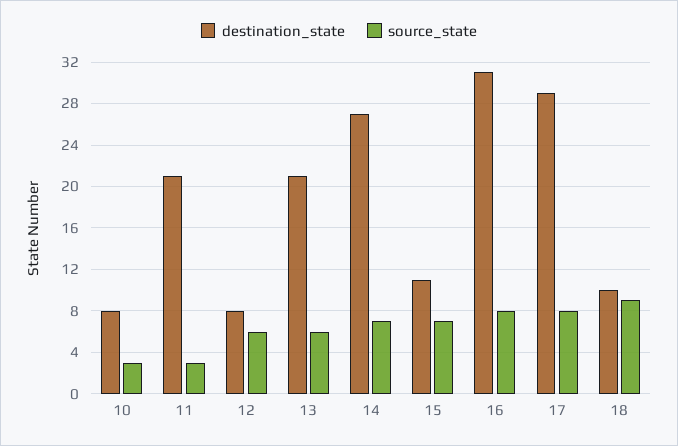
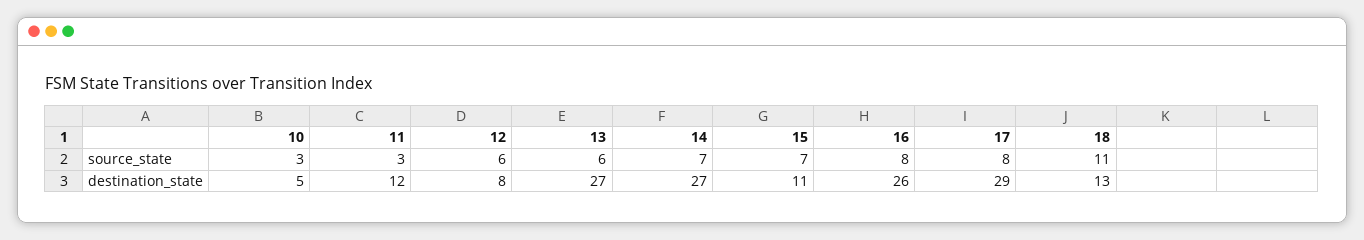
  {
    "destination_state": {
-     "10": 8,
+     "10": 5,
-     "11": 21,
+     "11": 12,
      "12": 8,
-     "13": 21,
+     "13": 27,
      "14": 27,
      "15": 11,
-     "16": 31,
+     "16": 26,
      "17": 29,
-     "18": 10
+     "18": 13
    },
    "source_state": {
      "10": 3,
      "11": 3,
      "12": 6,
      "13": 6,
      "14": 7,
      "15": 7,
      "16": 8,
      "17": 8,
-     "18": 9
+     "18": 11
    }
  }

